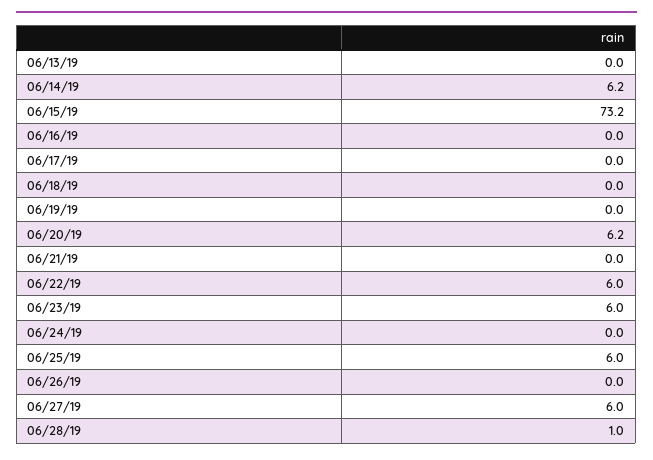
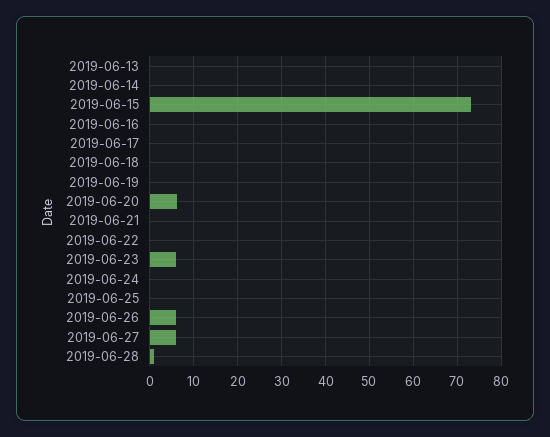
  {
    "06/13/19": 0,
-   "06/14/19": 6.2,
+   "06/14/19": 0,
    "06/15/19": 73.2,
    "06/16/19": 0,
    "06/17/19": 0,
    "06/18/19": 0,
    "06/19/19": 0,
    "06/20/19": 6.2,
    "06/21/19": 0,
-   "06/22/19": 6,
+   "06/22/19": 0,
    "06/23/19": 6,
    "06/24/19": 0,
-   "06/25/19": 6,
+   "06/25/19": 0,
-   "06/26/19": 0,
+   "06/26/19": 6,
    "06/27/19": 6,
    "06/28/19": 1
  }

